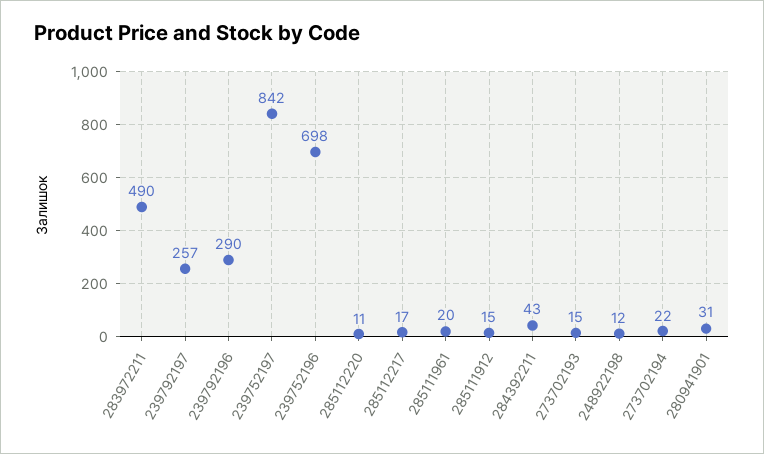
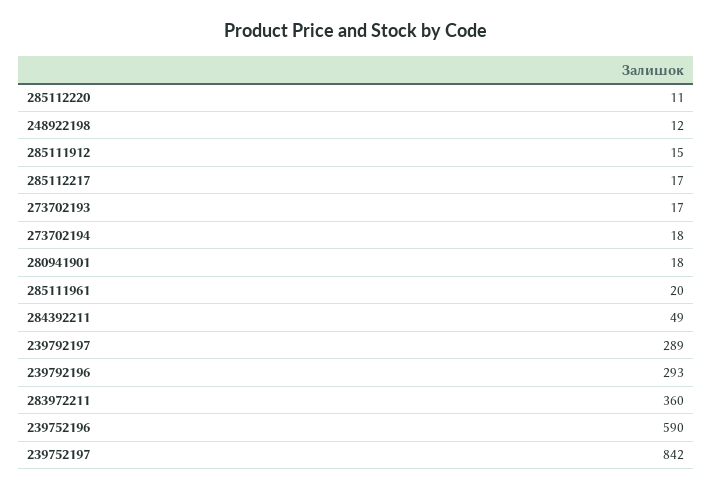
  {
-   "283972211": 490,
+   "283972211": 360,
-   "239792197": 257,
+   "239792197": 289,
-   "239792196": 290,
+   "239792196": 293,
    "239752197": 842,
-   "239752196": 698,
+   "239752196": 590,
    "285112220": 11,
    "285112217": 17,
    "285111961": 20,
    "285111912": 15,
-   "284392211": 43,
+   "284392211": 49,
-   "273702193": 15,
+   "273702193": 17,
    "248922198": 12,
-   "273702194": 22,
+   "273702194": 18,
-   "280941901": 31
+   "280941901": 18
  }

